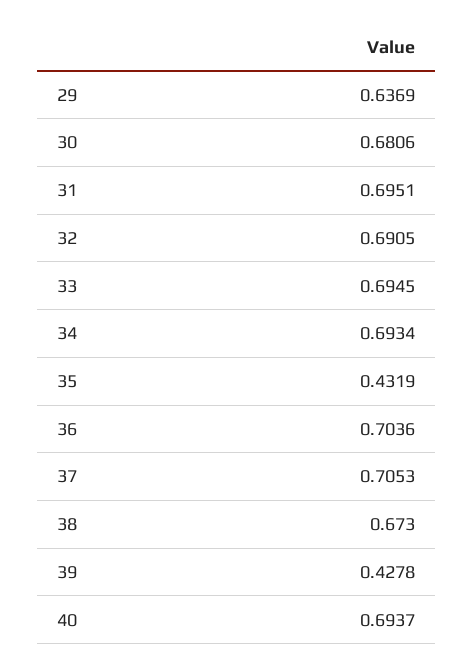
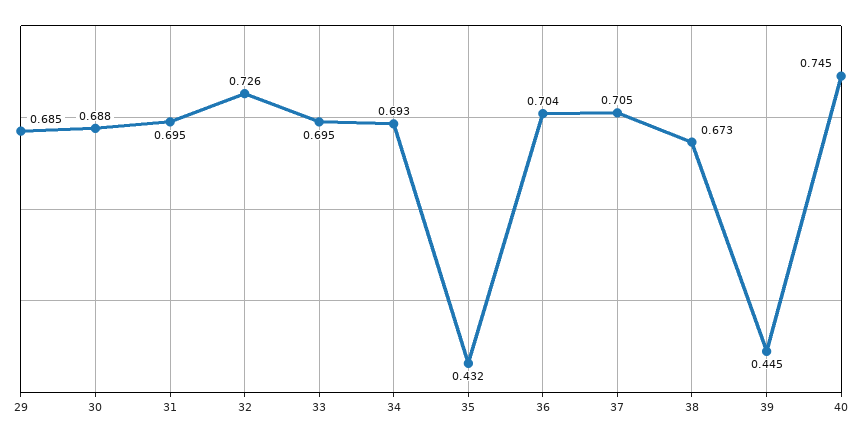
  {
-   "29": 0.6369,
+   "29": 0.685,
-   "30": 0.6806,
+   "30": 0.688,
    "31": 0.6951,
-   "32": 0.6905,
+   "32": 0.726,
    "33": 0.6945,
    "34": 0.6934,
    "35": 0.4319,
    "36": 0.7036,
    "37": 0.7053,
    "38": 0.673,
-   "39": 0.4278,
+   "39": 0.445,
-   "40": 0.6937
+   "40": 0.745
  }

